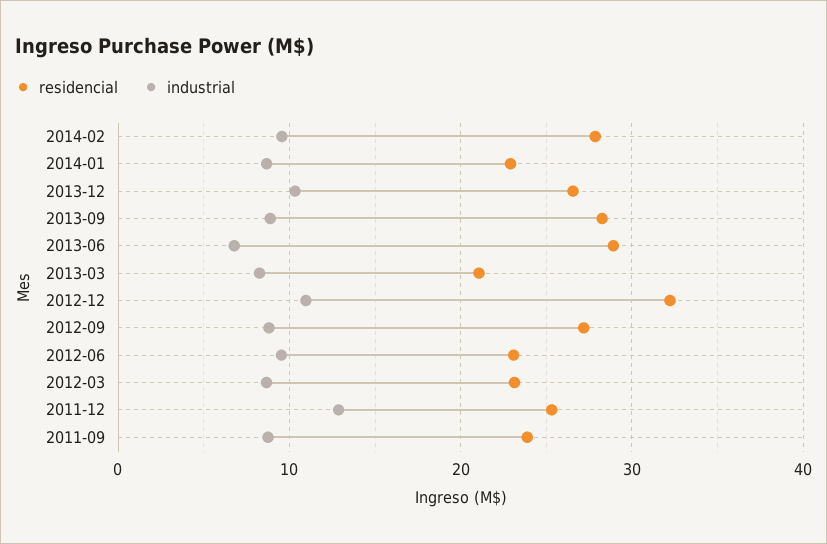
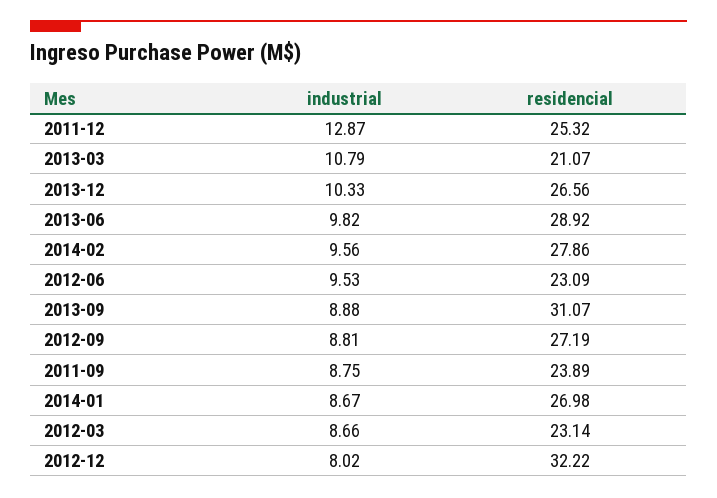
  {
    "residencial": {
      "2014-02": 27.86,
-     "2014-01": 23,
+     "2014-01": 26.98,
      "2013-12": 26.56,
-     "2013-09": 28,
+     "2013-09": 31.07,
      "2013-06": 28.92,
      "2013-03": 21.07,
      "2012-12": 32.22,
      "2012-09": 27.19,
      "2012-06": 23.09,
      "2012-03": 23.14,
      "2011-12": 25.32,
      "2011-09": 23.89
    },
    "industrial": {
      "2014-02": 9.56,
      "2014-01": 8.67,
      "2013-12": 10.33,
      "2013-09": 8.88,
-     "2013-06": 7,
+     "2013-06": 9.82,
-     "2013-03": 8,
+     "2013-03": 10.79,
-     "2012-12": 11,
+     "2012-12": 8.02,
      "2012-09": 8.81,
      "2012-06": 9.53,
      "2012-03": 8.66,
      "2011-12": 12.87,
      "2011-09": 8.75
    }
  }

